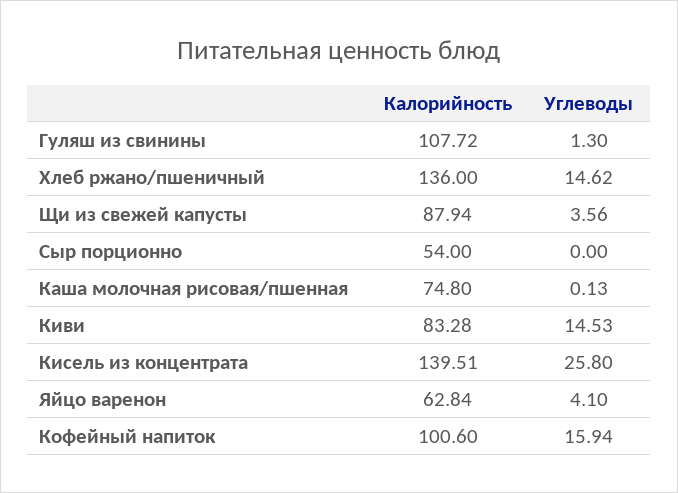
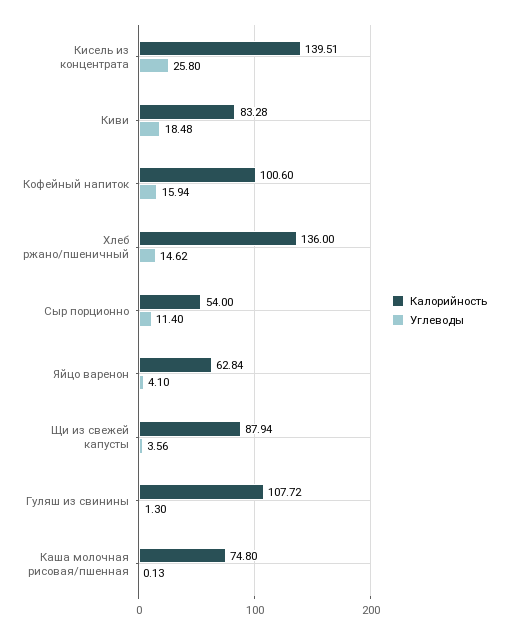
  {
    "Калорийность": {
      "Гуляш из свинины": 107.72,
      "Хлеб ржано/пшеничный": 136,
      "Щи из свежей капусты": 87.94,
      "Сыр порционно": 54,
      "Каша молочная рисовая/пшенная": 74.8,
      "Киви": 83.28,
      "Кисель из концентрата": 139.51,
      "Яйцо варенон": 62.84,
      "Кофейный напиток": 100.6
    },
    "Углеводы": {
      "Гуляш из свинины": 1.3,
      "Хлеб ржано/пшеничный": 14.62,
      "Щи из свежей капусты": 3.56,
-     "Сыр порционно": 0,
+     "Сыр порционно": 11.4,
      "Каша молочная рисовая/пшенная": 0.13,
-     "Киви": 14.53,
+     "Киви": 18.48,
      "Кисель из концентрата": 25.8,
      "Яйцо варенон": 4.1,
      "Кофейный напиток": 15.94
    }
  }

